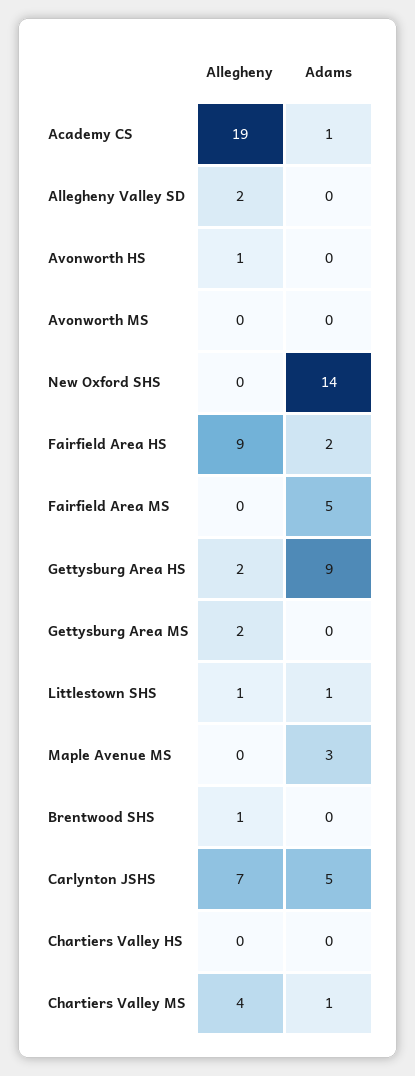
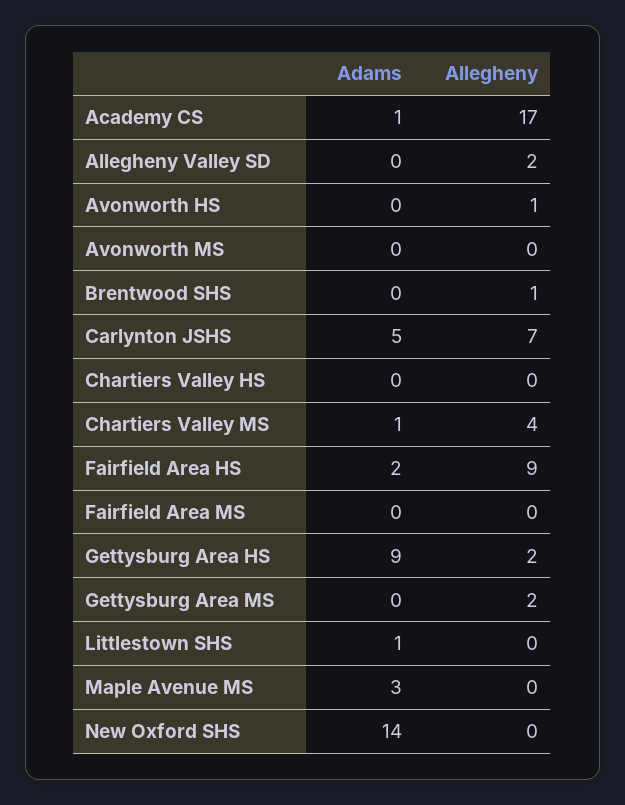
  {
    "Allegheny": {
-     "Academy CS": 19,
+     "Academy CS": 17,
      "Allegheny Valley SD": 2,
      "Avonworth HS": 1,
      "Avonworth MS": 0,
      "New Oxford SHS": 0,
      "Fairfield Area HS": 9,
      "Fairfield Area MS": 0,
      "Gettysburg Area HS": 2,
      "Gettysburg Area MS": 2,
-     "Littlestown SHS": 1,
+     "Littlestown SHS": 0,
      "Maple Avenue MS": 0,
      "Brentwood SHS": 1,
      "Carlynton JSHS": 7,
      "Chartiers Valley HS": 0,
      "Chartiers Valley MS": 4
    },
    "Adams": {
      "Academy CS": 1,
      "Allegheny Valley SD": 0,
      "Avonworth HS": 0,
      "Avonworth MS": 0,
      "New Oxford SHS": 14,
      "Fairfield Area HS": 2,
-     "Fairfield Area MS": 5,
+     "Fairfield Area MS": 0,
      "Gettysburg Area HS": 9,
      "Gettysburg Area MS": 0,
      "Littlestown SHS": 1,
      "Maple Avenue MS": 3,
      "Brentwood SHS": 0,
      "Carlynton JSHS": 5,
      "Chartiers Valley HS": 0,
      "Chartiers Valley MS": 1
    }
  }

